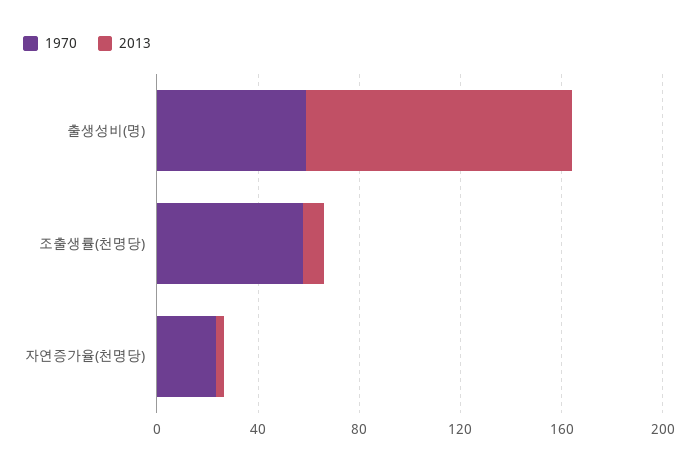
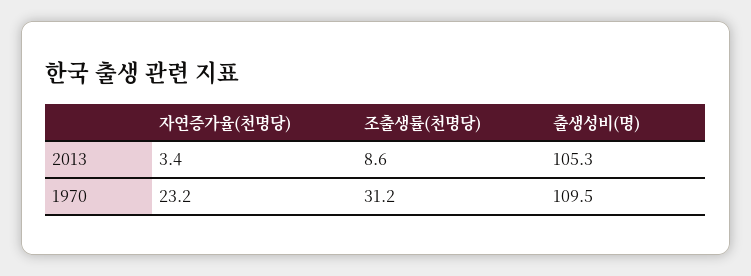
  {
    "1970": {
-     "출생성비(명)": 60,
+     "출생성비(명)": 109.5,
-     "조출생률(천명당)": 60,
+     "조출생률(천명당)": 31.2,
      "자연증가율(천명당)": 23.2
    },
    "2013": {
      "출생성비(명)": 105.3,
      "조출생률(천명당)": 8.6,
      "자연증가율(천명당)": 3.4
    }
  }

